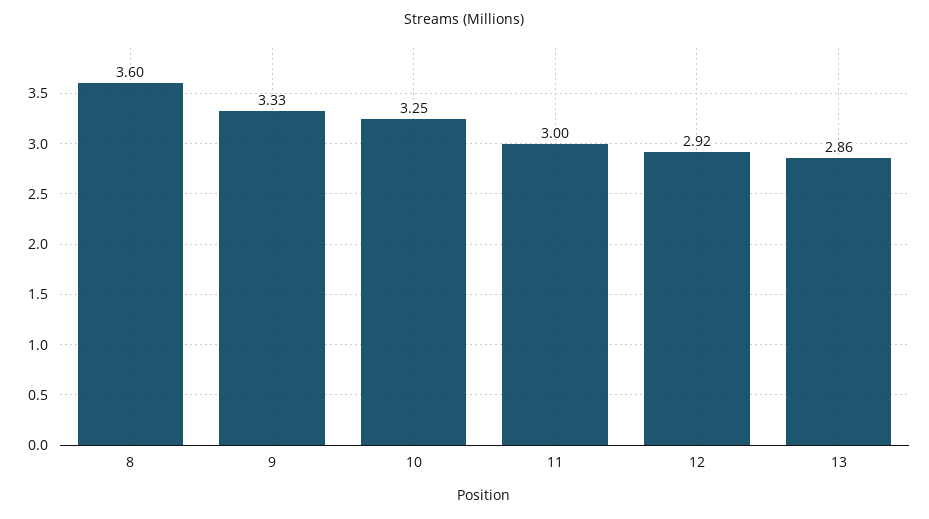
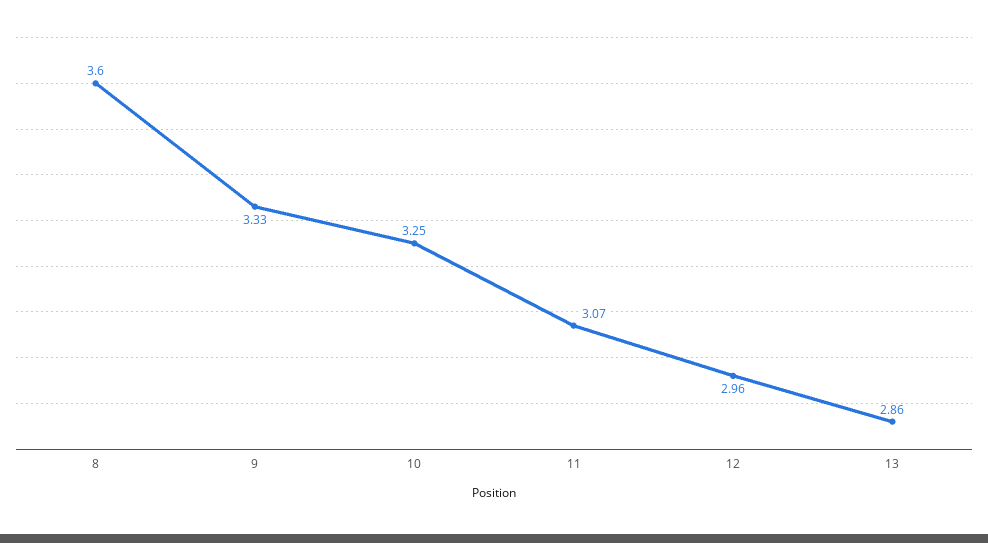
  {
    "8": 3.6,
    "9": 3.33,
    "10": 3.25,
-   "11": 3,
+   "11": 3.07,
-   "12": 2.92,
+   "12": 2.96,
    "13": 2.86
  }

